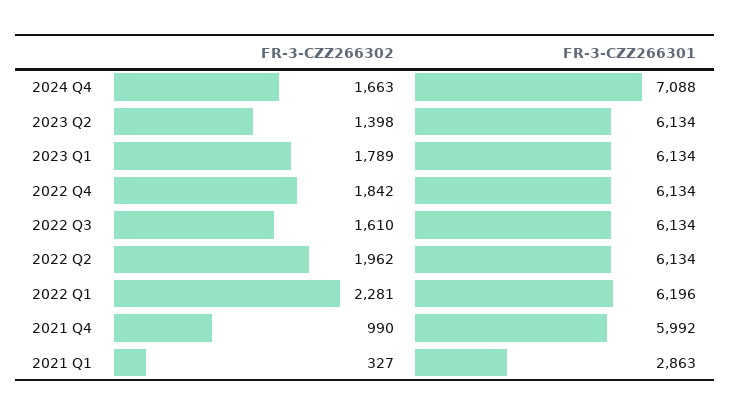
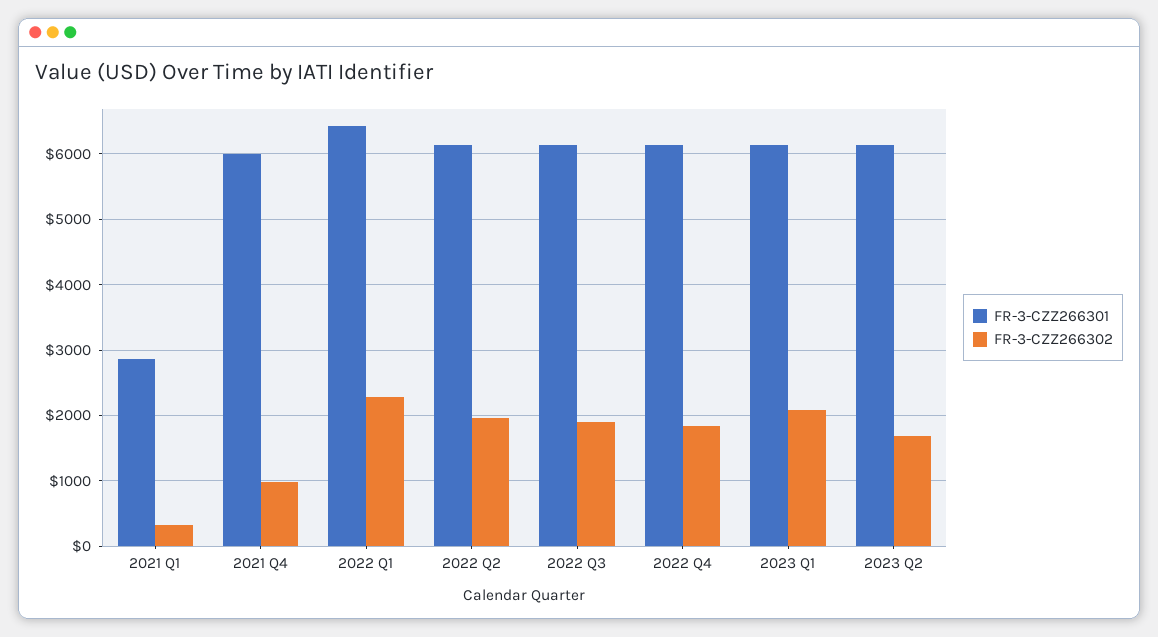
  {
    "FR-3-CZZ266302": {
-     "2024 Q4": 1663,
-     "2023 Q2": 1398,
+     "2023 Q2": 1700,
-     "2023 Q1": 1789,
+     "2023 Q1": 2100,
      "2022 Q4": 1842,
-     "2022 Q3": 1610,
+     "2022 Q3": 1900,
      "2022 Q2": 1962,
      "2022 Q1": 2281,
      "2021 Q4": 990,
      "2021 Q1": 327
    },
    "FR-3-CZZ266301": {
-     "2024 Q4": 7088,
      "2023 Q2": 6134,
      "2023 Q1": 6134,
      "2022 Q4": 6134,
      "2022 Q3": 6134,
      "2022 Q2": 6134,
-     "2022 Q1": 6196,
+     "2022 Q1": 6400,
      "2021 Q4": 5992,
      "2021 Q1": 2863
    }
  }

